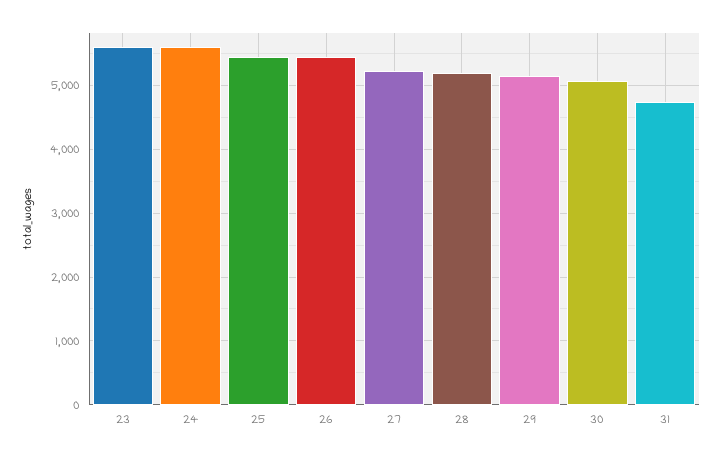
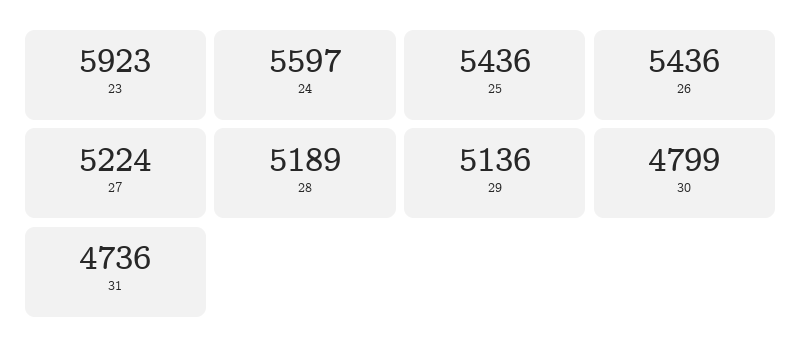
  {
-   "23": 5600,
+   "23": 5923,
    "24": 5597,
    "25": 5436,
    "26": 5436,
    "27": 5224,
    "28": 5189,
    "29": 5136,
-   "30": 5100,
+   "30": 4799,
    "31": 4736
  }

